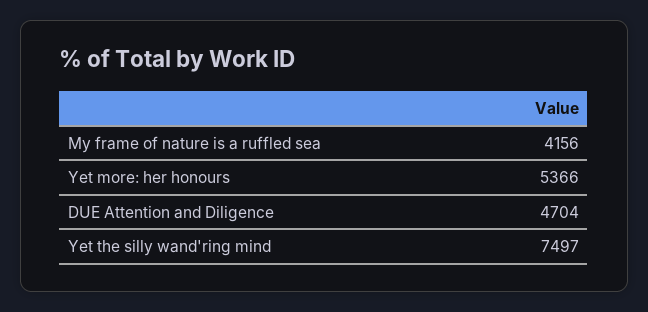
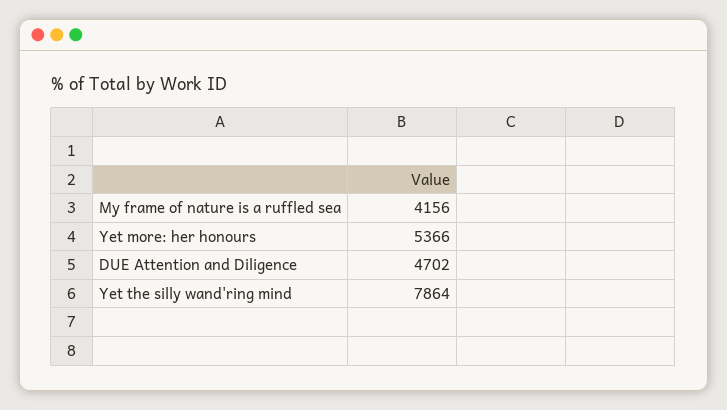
  {
    "My frame of nature is a ruffled sea": 4156,
    "Yet more: her honours": 5366,
-   "DUE Attention and Diligence": 4704,
+   "DUE Attention and Diligence": 4702,
-   "Yet the silly wand'ring mind": 7497
+   "Yet the silly wand'ring mind": 7864
  }

